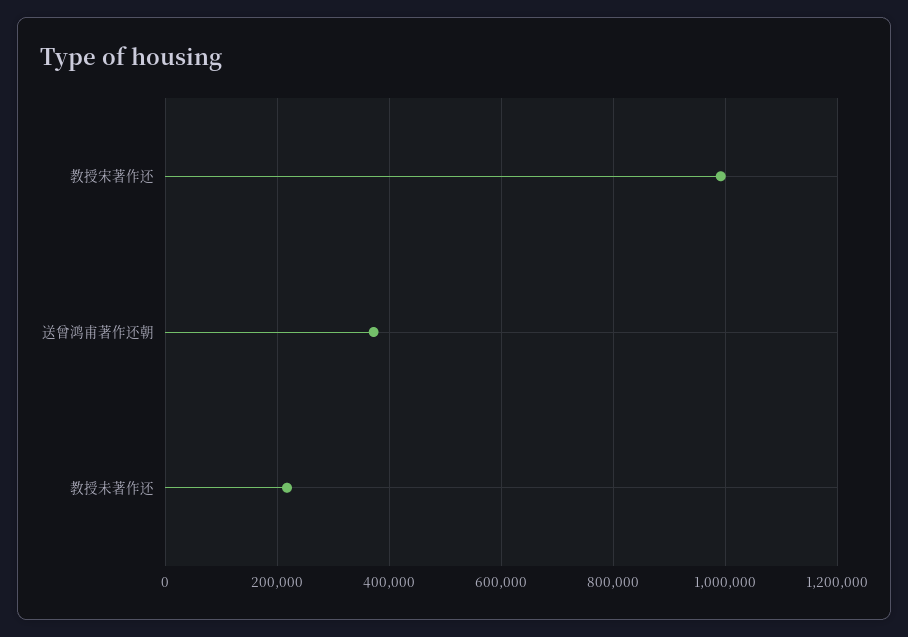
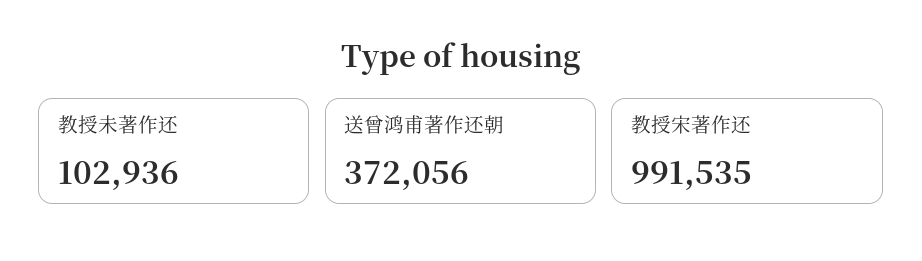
  {
    "教授宋著作还": 991535,
    "送曾鸿甫著作还朝": 372056,
-   "教授未著作还": 220000
+   "教授未著作还": 102936
  }

